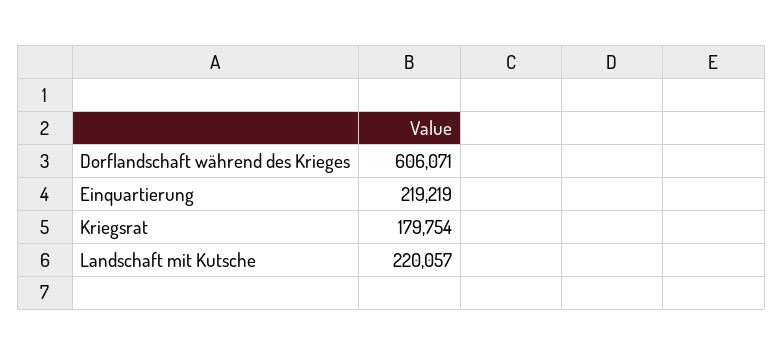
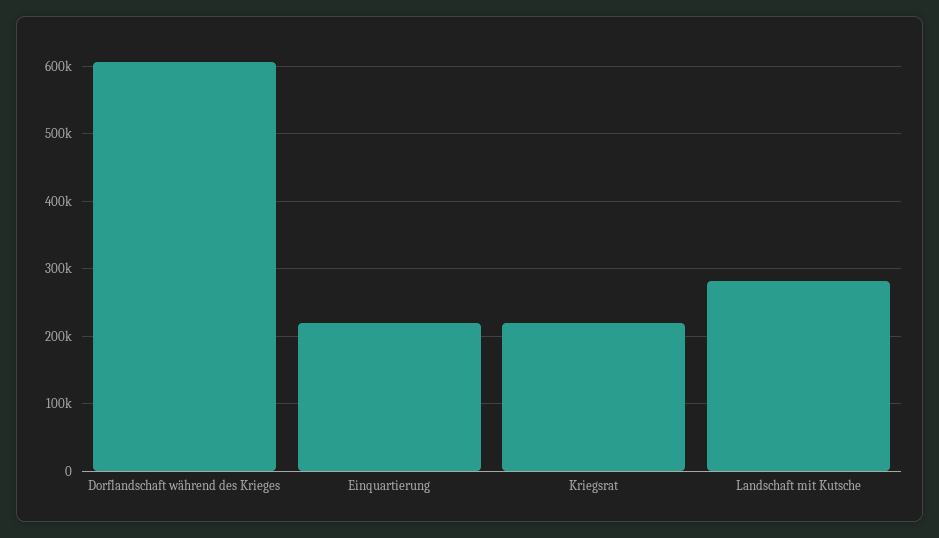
  {
    "Dorflandschaft während des Krieges": 606071,
    "Einquartierung": 219219,
-   "Kriegsrat": 179754,
+   "Kriegsrat": 220000,
-   "Landschaft mit Kutsche": 220057
+   "Landschaft mit Kutsche": 280000
  }

